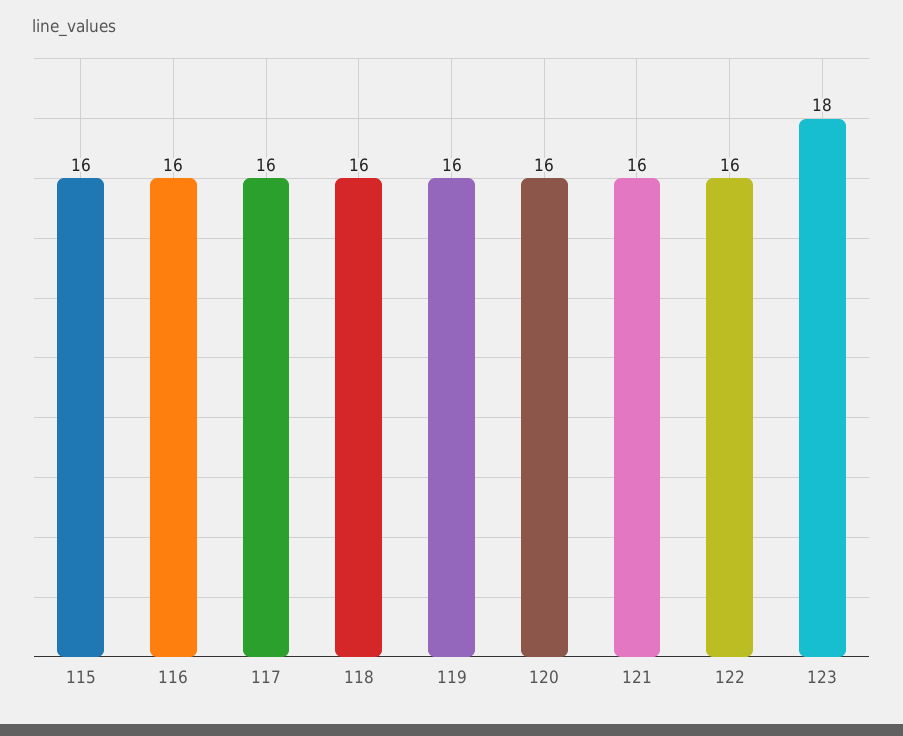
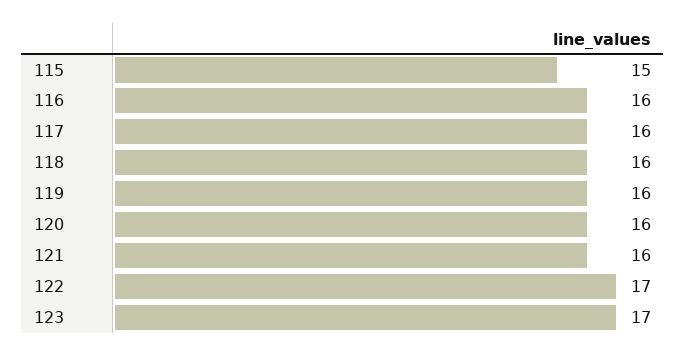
  {
-   "115": 16,
+   "115": 15,
    "116": 16,
    "117": 16,
    "118": 16,
    "119": 16,
    "120": 16,
    "121": 16,
-   "122": 16,
+   "122": 17,
-   "123": 18
+   "123": 17
  }

